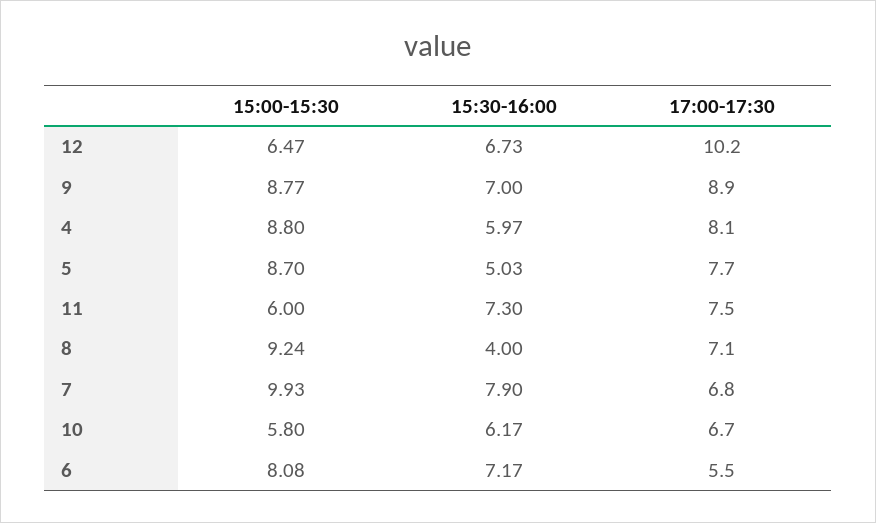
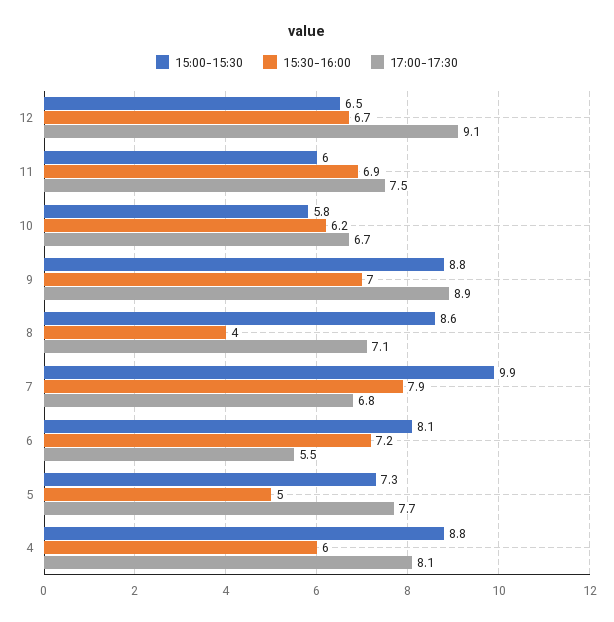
  {
    "15:00-15:30": {
      "12": 6.47,
      "9": 8.77,
      "4": 8.8,
-     "5": 8.7,
+     "5": 7.3,
      "11": 6,
-     "8": 9.24,
+     "8": 8.6,
      "7": 9.93,
      "10": 5.8,
      "6": 8.08
    },
    "15:30-16:00": {
      "12": 6.73,
      "9": 7,
      "4": 5.97,
      "5": 5.03,
-     "11": 7.3,
+     "11": 6.9,
      "8": 4,
      "7": 7.9,
      "10": 6.17,
      "6": 7.17
    },
    "17:00-17:30": {
-     "12": 10.2,
+     "12": 9.1,
      "9": 8.9,
      "4": 8.1,
      "5": 7.7,
      "11": 7.5,
      "8": 7.1,
      "7": 6.8,
      "10": 6.7,
      "6": 5.5
    }
  }

